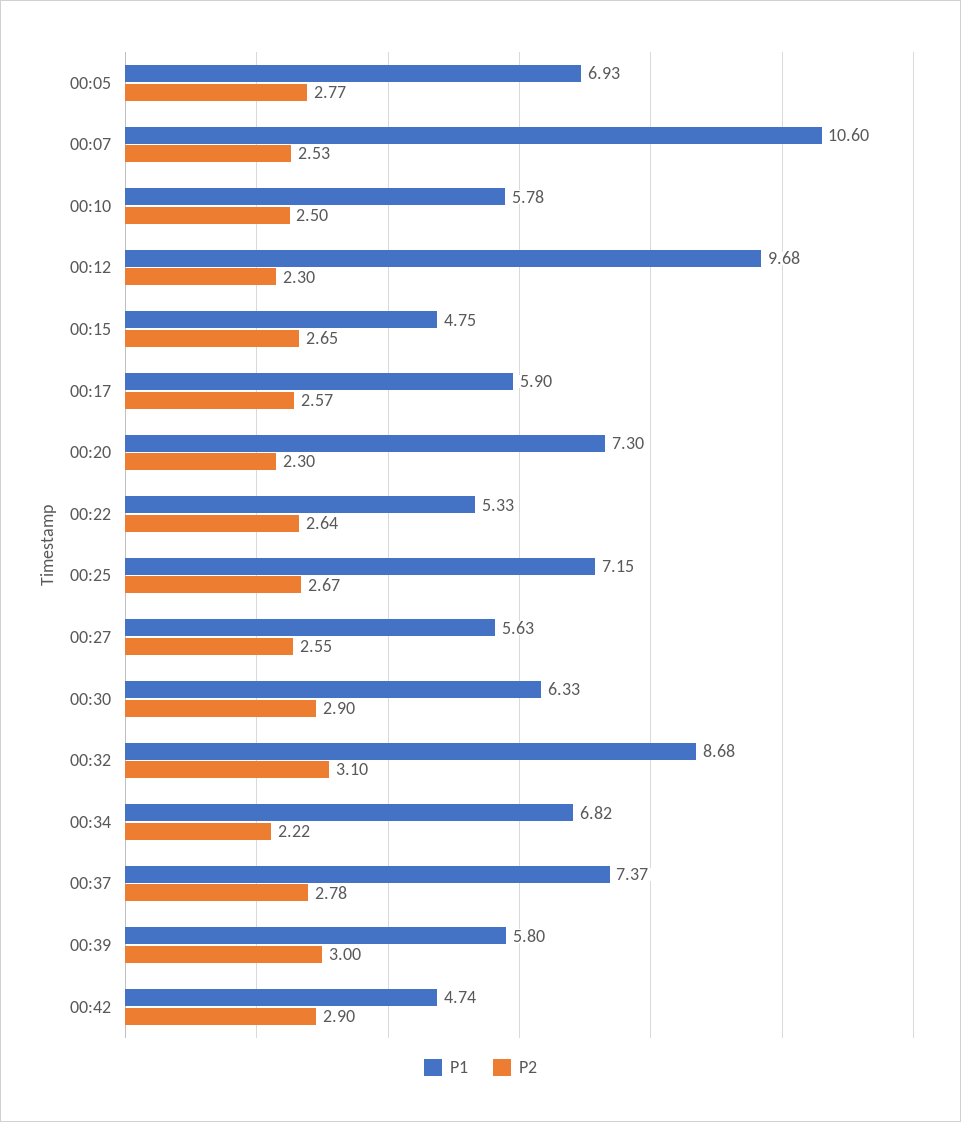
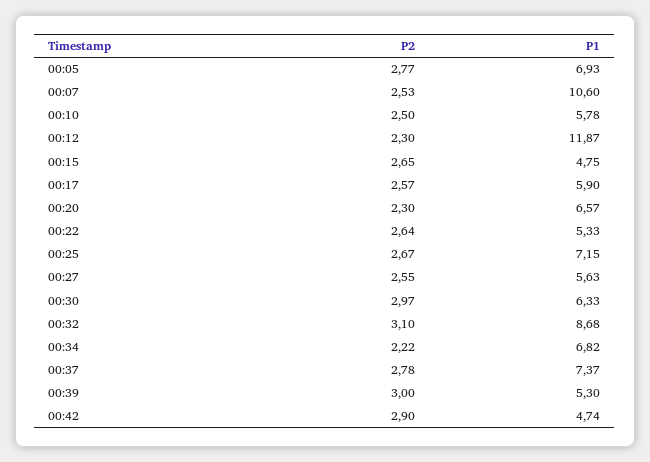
  {
    "P1": {
      "00:05": 6.93,
      "00:07": 10.6,
      "00:10": 5.78,
-     "00:12": 9.68,
+     "00:12": 11.87,
      "00:15": 4.75,
      "00:17": 5.9,
-     "00:20": 7.3,
+     "00:20": 6.57,
      "00:22": 5.33,
      "00:25": 7.15,
      "00:27": 5.63,
      "00:30": 6.33,
      "00:32": 8.68,
      "00:34": 6.82,
      "00:37": 7.37,
-     "00:39": 5.8,
+     "00:39": 5.3,
      "00:42": 4.74
    },
    "P2": {
      "00:05": 2.77,
      "00:07": 2.53,
      "00:10": 2.5,
      "00:12": 2.3,
      "00:15": 2.65,
      "00:17": 2.57,
      "00:20": 2.3,
      "00:22": 2.64,
      "00:25": 2.67,
      "00:27": 2.55,
-     "00:30": 2.9,
+     "00:30": 2.97,
      "00:32": 3.1,
      "00:34": 2.22,
      "00:37": 2.78,
      "00:39": 3,
      "00:42": 2.9
    }
  }

